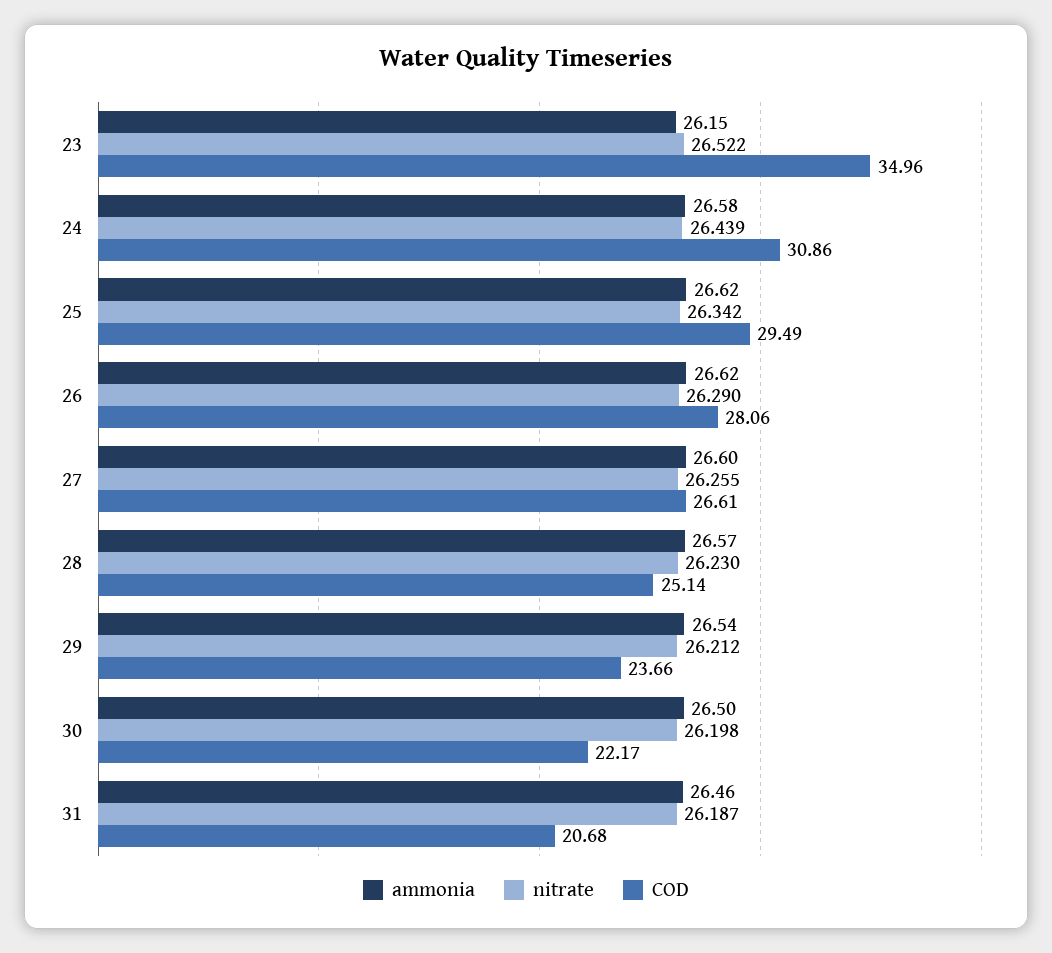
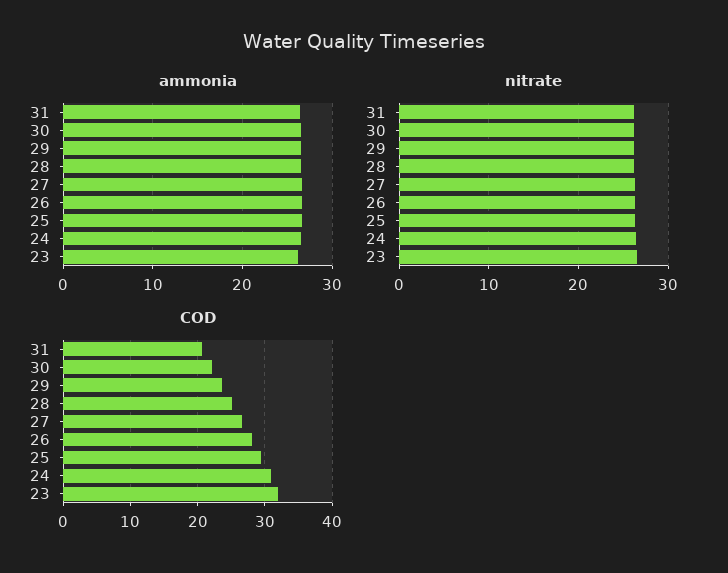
  {
    "ammonia": {
      "23": 26.15,
      "24": 26.58,
      "25": 26.62,
      "26": 26.62,
      "27": 26.6,
      "28": 26.57,
      "29": 26.54,
      "30": 26.5,
      "31": 26.46
    },
    "nitrate": {
      "23": 26.522,
      "24": 26.439,
      "25": 26.342,
      "26": 26.29,
      "27": 26.255,
      "28": 26.23,
      "29": 26.212,
      "30": 26.198,
      "31": 26.187
    },
    "COD": {
-     "23": 34.96,
+     "23": 32,
      "24": 30.86,
      "25": 29.49,
      "26": 28.06,
      "27": 26.61,
      "28": 25.14,
      "29": 23.66,
      "30": 22.17,
      "31": 20.68
    }
  }

